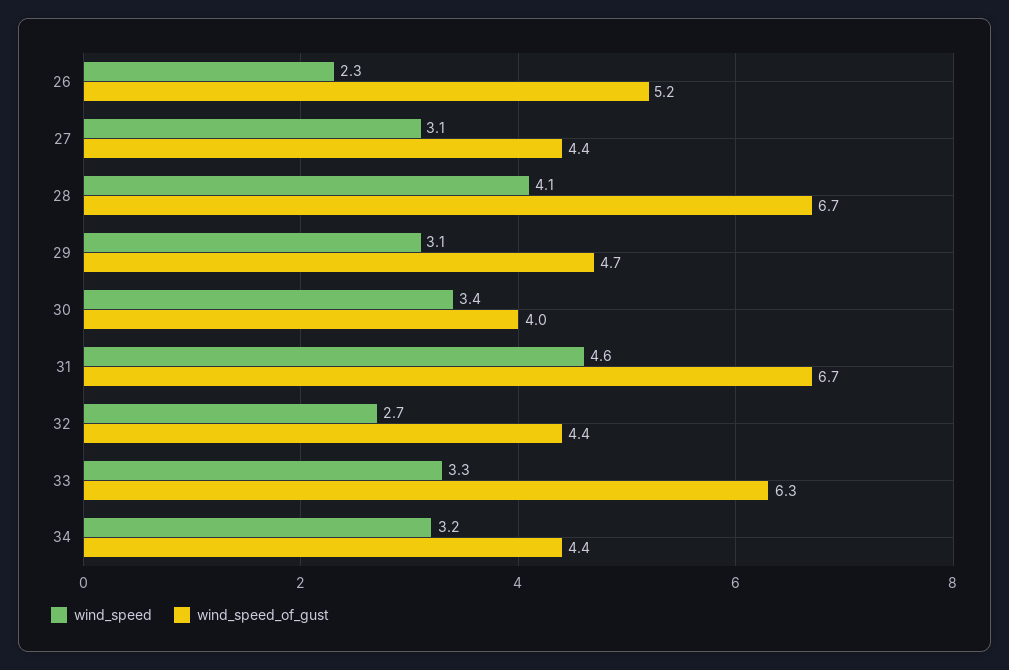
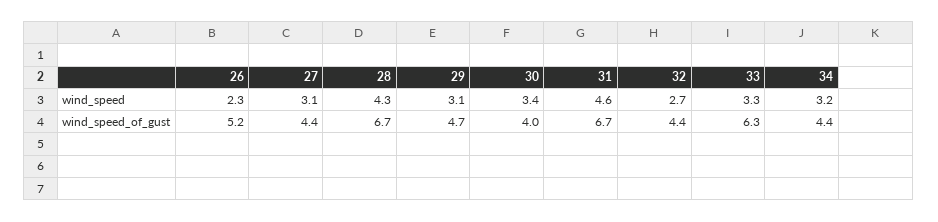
  {
    "wind_speed": {
      "26": 2.3,
      "27": 3.1,
-     "28": 4.1,
+     "28": 4.3,
      "29": 3.1,
      "30": 3.4,
      "31": 4.6,
      "32": 2.7,
      "33": 3.3,
      "34": 3.2
    },
    "wind_speed_of_gust": {
      "26": 5.2,
      "27": 4.4,
      "28": 6.7,
      "29": 4.7,
      "30": 4,
      "31": 6.7,
      "32": 4.4,
      "33": 6.3,
      "34": 4.4
    }
  }

